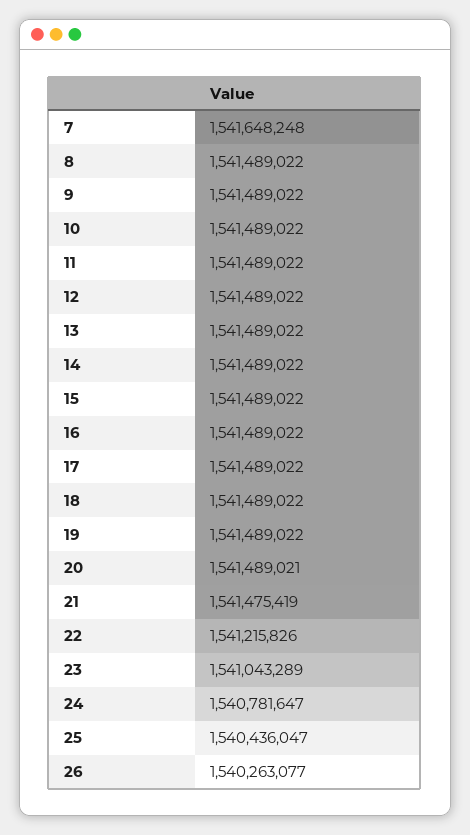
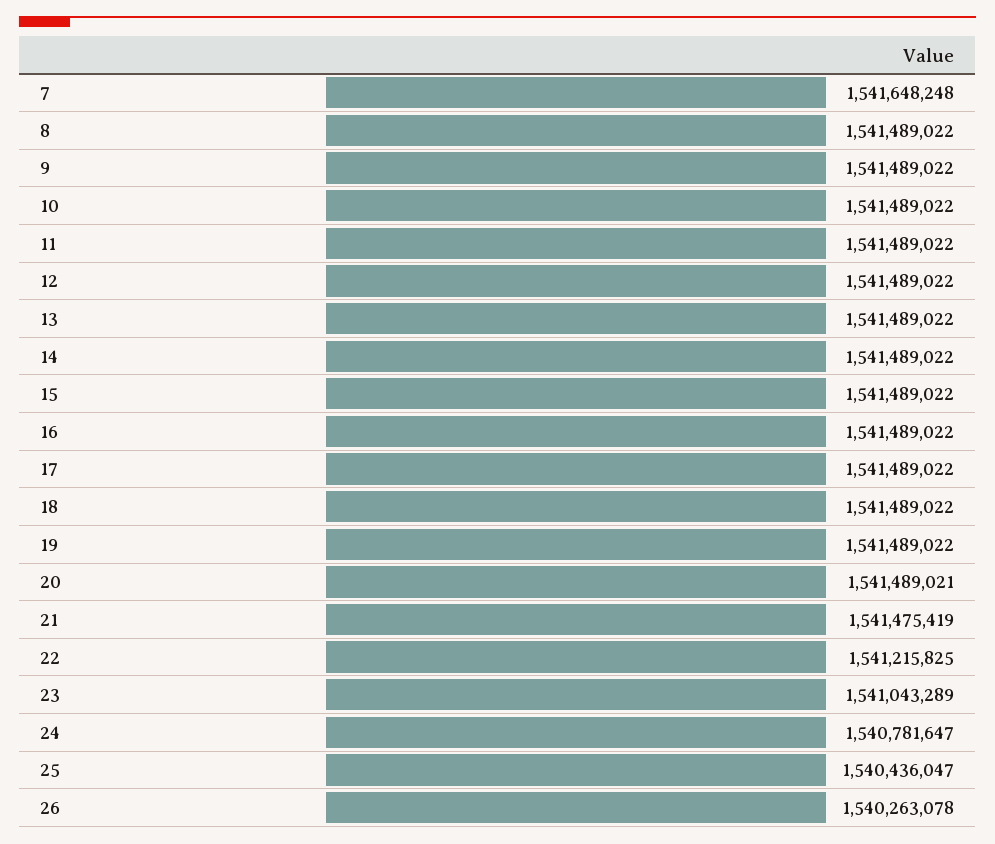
  {
    "7": 1541648248,
    "8": 1541489022,
    "9": 1541489022,
    "10": 1541489022,
    "11": 1541489022,
    "12": 1541489022,
    "13": 1541489022,
    "14": 1541489022,
    "15": 1541489022,
    "16": 1541489022,
    "17": 1541489022,
    "18": 1541489022,
    "19": 1541489022,
    "20": 1541489021,
    "21": 1541475419,
-   "22": 1541215826,
+   "22": 1541215825,
    "23": 1541043289,
    "24": 1540781647,
    "25": 1540436047,
-   "26": 1540263077
+   "26": 1540263078
  }

